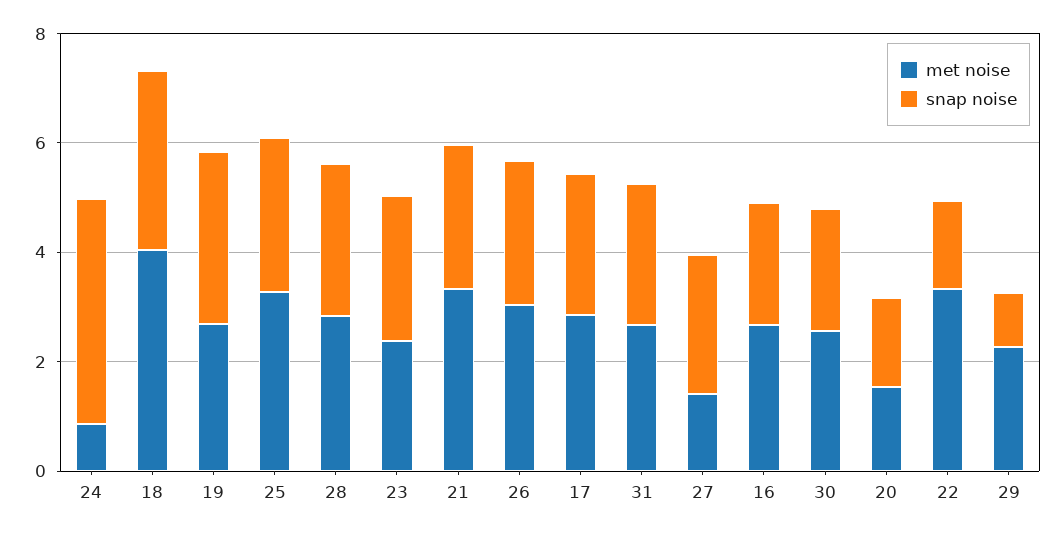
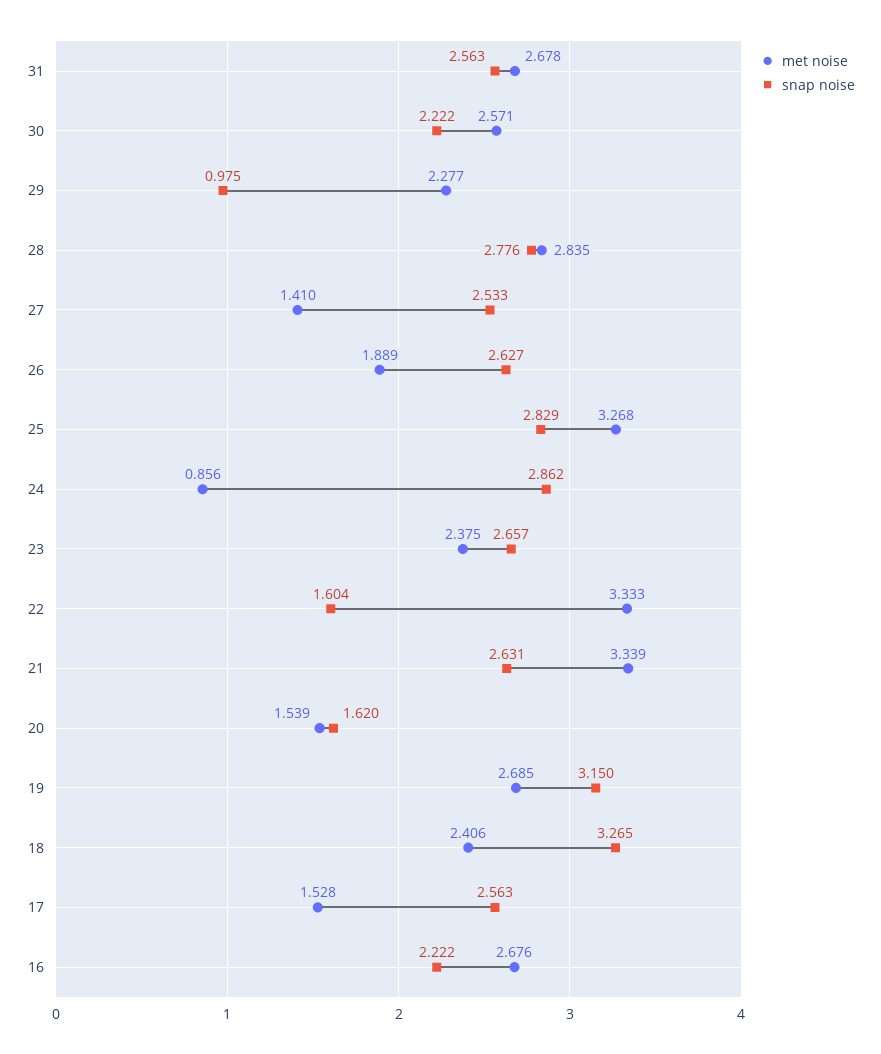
  {
    "met noise": {
      "24": 0.856,
-     "18": 4,
+     "18": 2.406,
      "19": 2.685,
      "25": 3.268,
      "28": 2.835,
      "23": 2.375,
      "21": 3.339,
-     "26": 3,
+     "26": 1.889,
-     "17": 3,
+     "17": 1.528,
      "31": 2.678,
      "27": 1.41,
      "16": 2.676,
      "30": 2.571,
      "20": 1.539,
      "22": 3.333,
      "29": 2.277
    },
    "snap noise": {
-     "24": 4,
+     "24": 2.862,
      "18": 3.265,
      "19": 3.15,
      "25": 2.829,
      "28": 2.776,
      "23": 2.657,
      "21": 2.631,
      "26": 2.627,
      "17": 2.563,
      "31": 2.563,
      "27": 2.533,
      "16": 2.222,
      "30": 2.222,
      "20": 1.62,
      "22": 1.604,
      "29": 0.975
    }
  }

